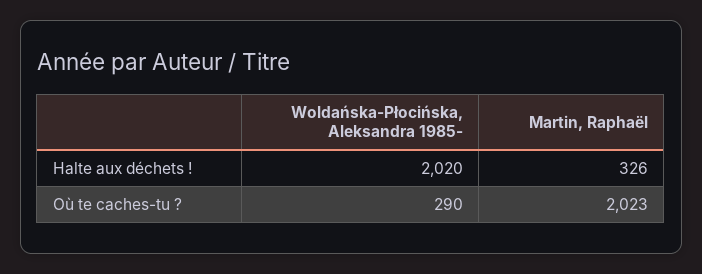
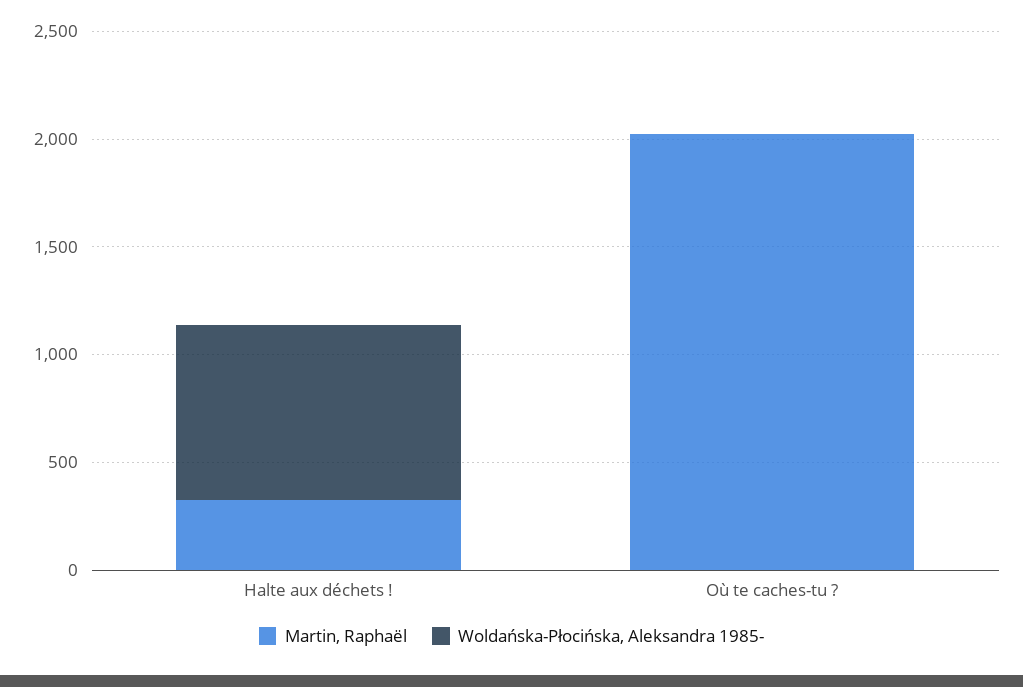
  {
    "Woldańska-Płocińska, Aleksandra 1985-": {
-     "Halte aux déchets !": 2020,
+     "Halte aux déchets !": 800,
-     "Où te caches-tu ?": 290
+     "Où te caches-tu ?": 0
    },
    "Martin, Raphaël": {
      "Halte aux déchets !": 326,
      "Où te caches-tu ?": 2023
    }
  }

